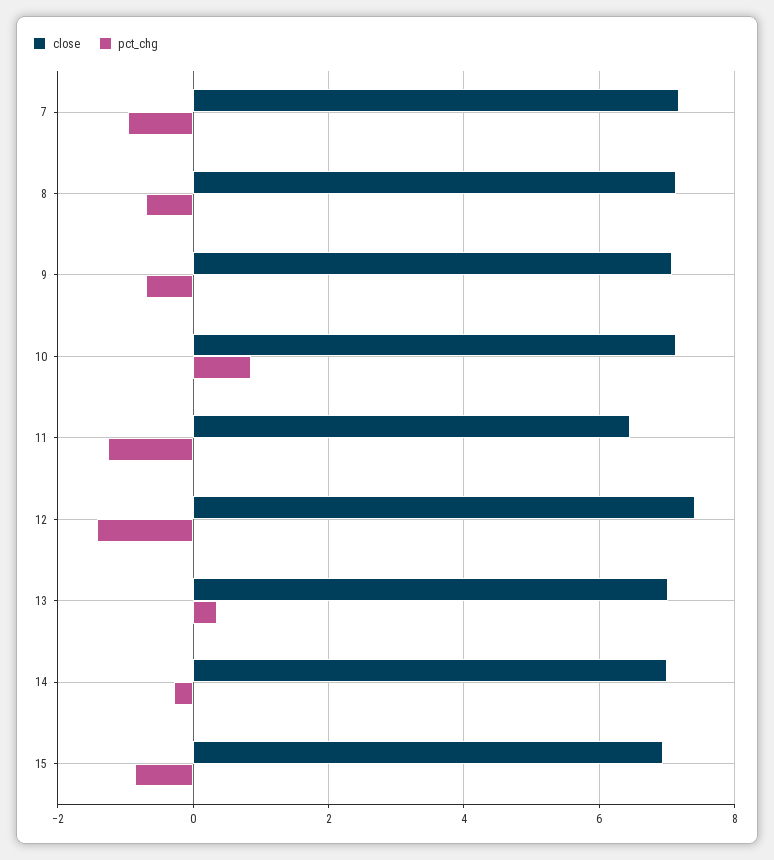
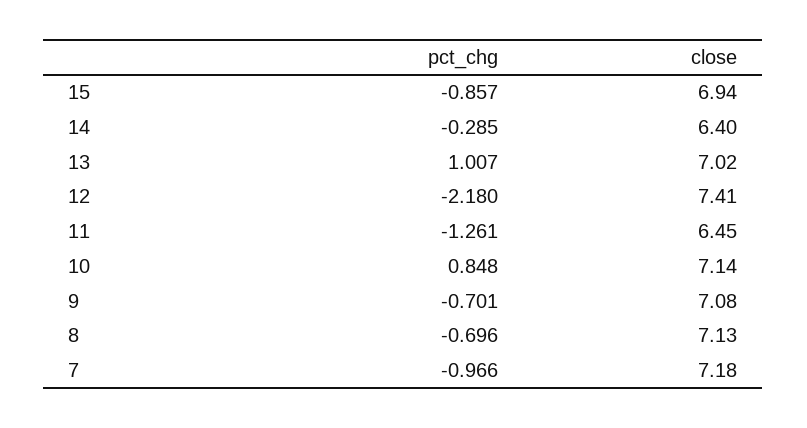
  {
    "close": {
      "7": 7.18,
      "8": 7.13,
      "9": 7.08,
      "10": 7.14,
      "11": 6.45,
      "12": 7.41,
      "13": 7.02,
-     "14": 7,
+     "14": 6.4,
      "15": 6.94
    },
    "pct_chg": {
      "7": -0.966,
      "8": -0.696,
      "9": -0.701,
      "10": 0.848,
      "11": -1.261,
-     "12": -1.4,
+     "12": -2.18,
-     "13": 0.4,
+     "13": 1.007,
      "14": -0.285,
      "15": -0.857
    }
  }

